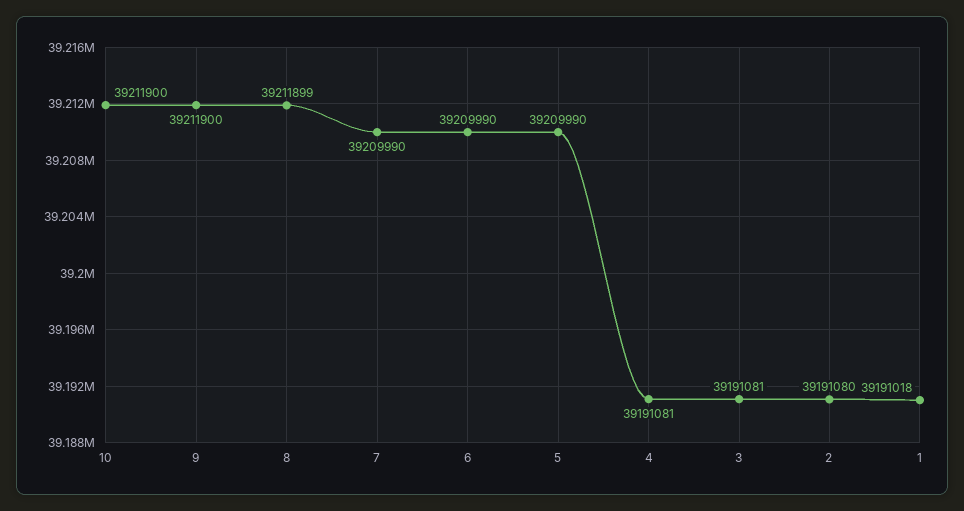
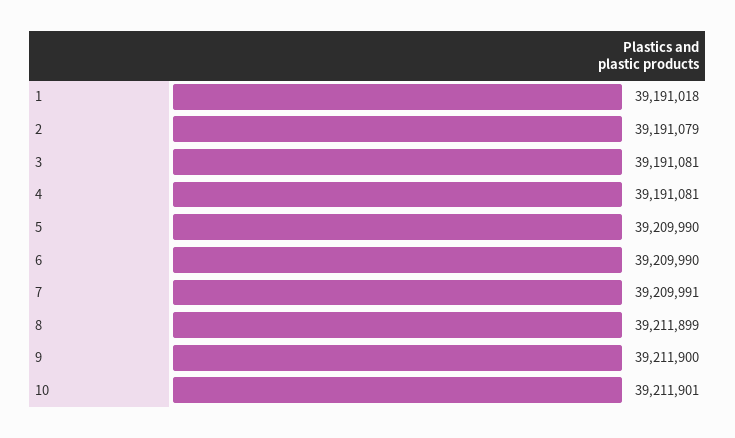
  {
-   "10": 39211900,
+   "10": 39211901,
    "9": 39211900,
    "8": 39211899,
-   "7": 39209990,
+   "7": 39209991,
    "6": 39209990,
    "5": 39209990,
    "4": 39191081,
    "3": 39191081,
-   "2": 39191080,
+   "2": 39191079,
    "1": 39191018
  }

